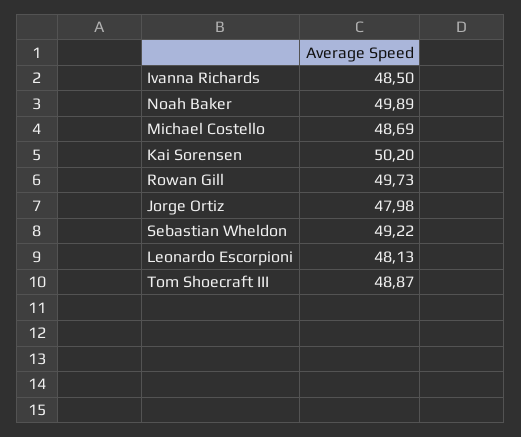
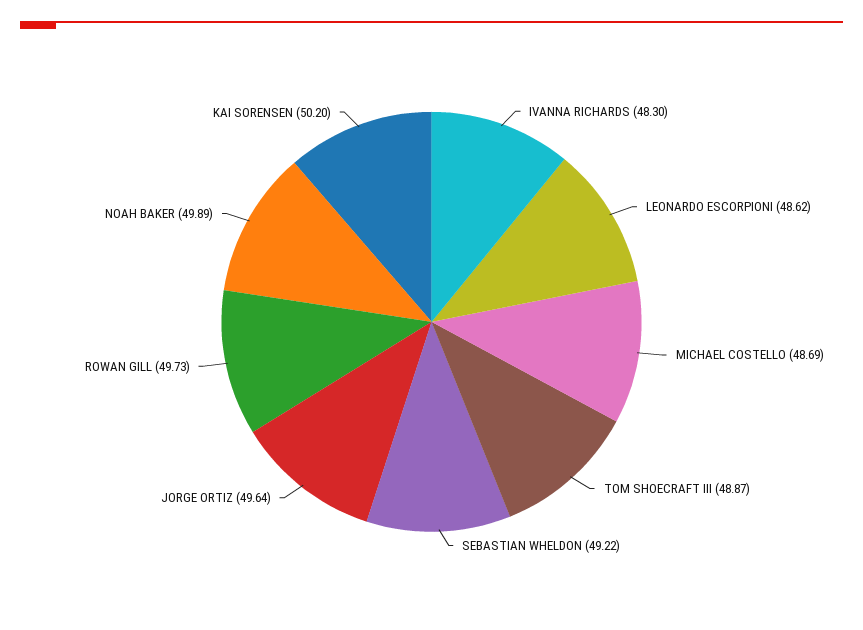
  {
-   "Ivanna Richards": 48.5,
+   "Ivanna Richards": 48.3,
    "Noah Baker": 49.89,
    "Michael Costello": 48.69,
    "Kai Sorensen": 50.2,
    "Rowan Gill": 49.73,
-   "Jorge Ortiz": 47.98,
+   "Jorge Ortiz": 49.64,
    "Sebastian Wheldon": 49.22,
-   "Leonardo Escorpioni": 48.13,
+   "Leonardo Escorpioni": 48.62,
    "Tom Shoecraft III": 48.87
  }

